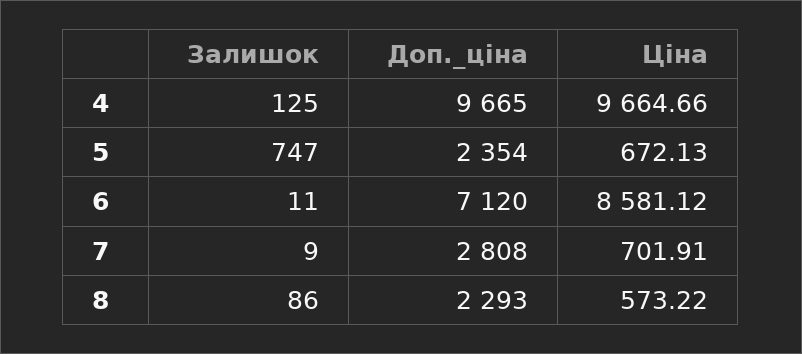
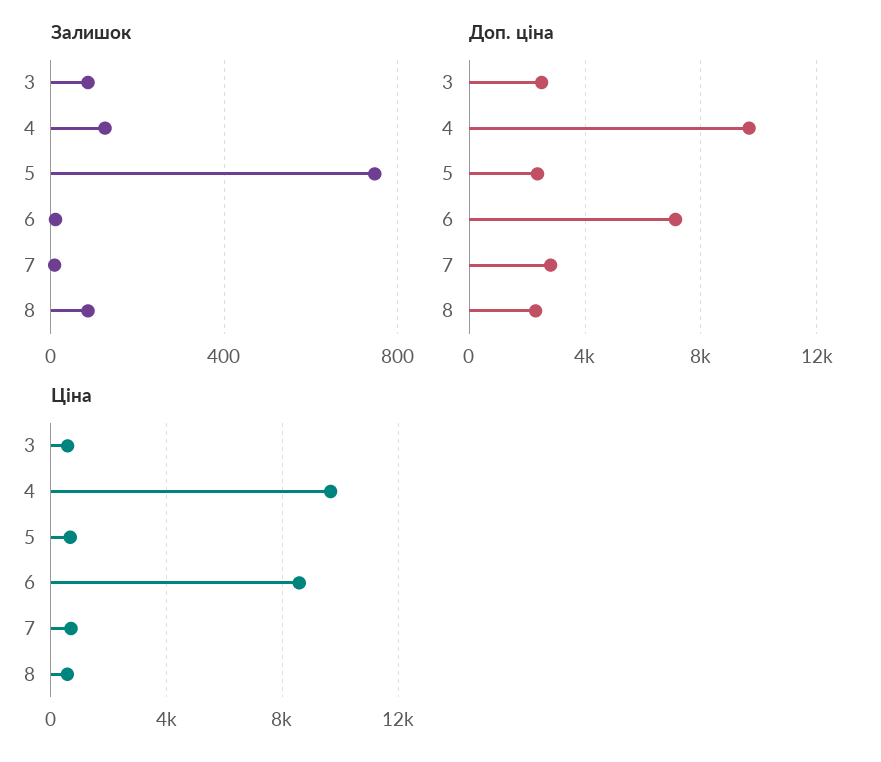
  {
    "Залишок": {
      "4": 125,
      "5": 747,
      "6": 11,
      "7": 9,
-     "8": 86
+     "8": 86,
+     "3": 100
    },
    "Доп._ціна": {
      "4": 9665,
      "5": 2354,
      "6": 7120,
      "7": 2808,
-     "8": 2293
+     "8": 2293,
+     "3": 2500
    },
    "Ціна": {
      "4": 9664.66,
      "5": 672.13,
      "6": 8581.12,
      "7": 701.91,
-     "8": 573.22
+     "8": 573.22,
+     "3": 500
    }
  }

